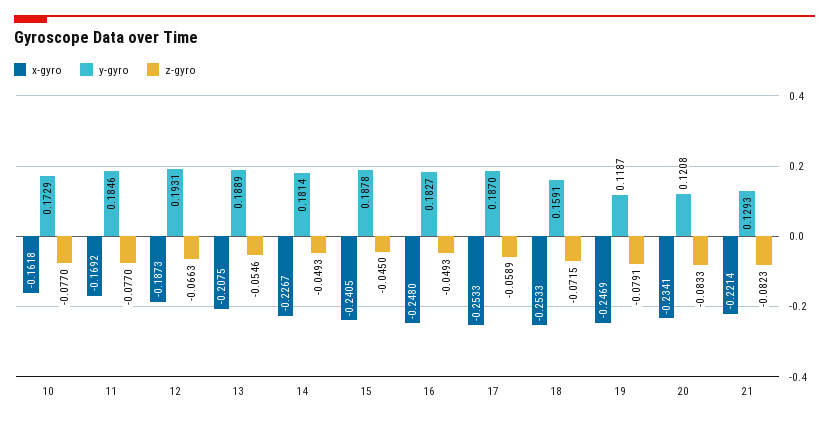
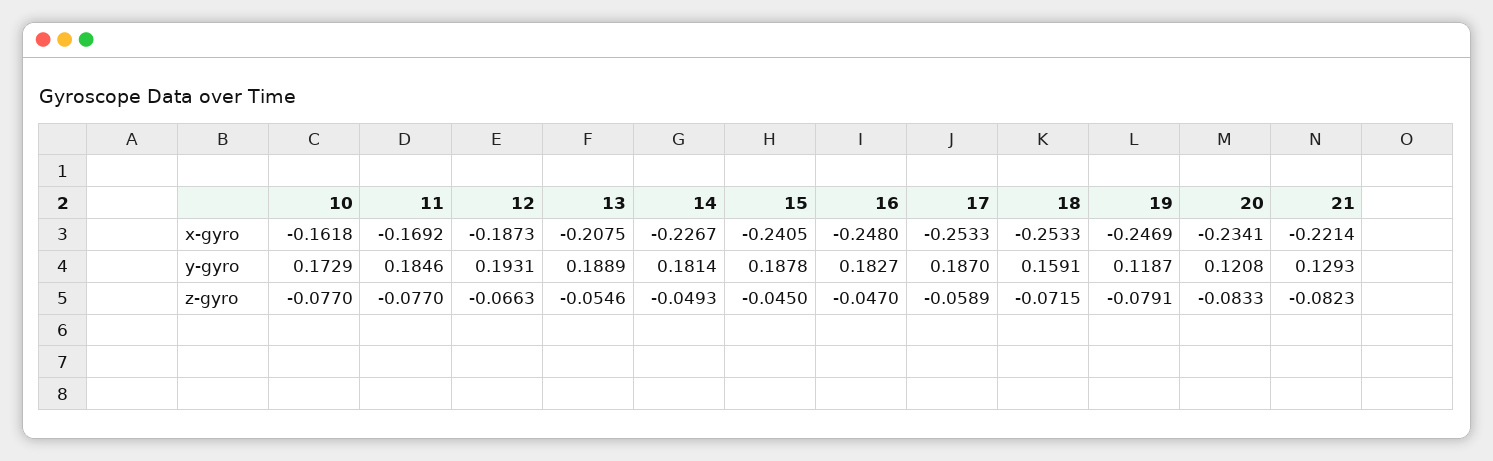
  {
    "x-gyro": {
      "10": -0.1618,
      "11": -0.1692,
      "12": -0.1873,
      "13": -0.2075,
      "14": -0.2267,
      "15": -0.2405,
      "16": -0.248,
      "17": -0.2533,
      "18": -0.2533,
      "19": -0.2469,
      "20": -0.2341,
      "21": -0.2214
    },
    "y-gyro": {
      "10": 0.1729,
      "11": 0.1846,
      "12": 0.1931,
      "13": 0.1889,
      "14": 0.1814,
      "15": 0.1878,
      "16": 0.1827,
      "17": 0.187,
      "18": 0.1591,
      "19": 0.1187,
      "20": 0.1208,
      "21": 0.1293
    },
    "z-gyro": {
      "10": -0.077,
      "11": -0.077,
      "12": -0.0663,
      "13": -0.0546,
      "14": -0.0493,
      "15": -0.045,
-     "16": -0.0493,
+     "16": -0.047,
      "17": -0.0589,
      "18": -0.0715,
      "19": -0.0791,
      "20": -0.0833,
      "21": -0.0823
    }
  }

